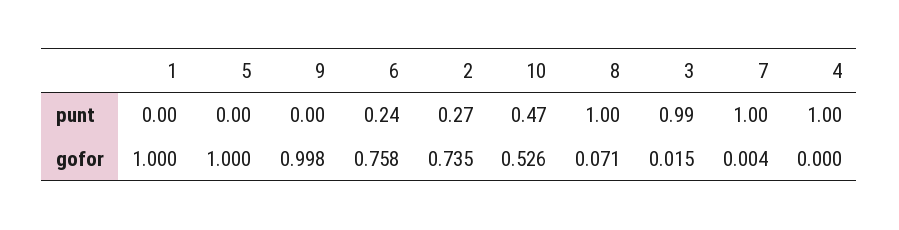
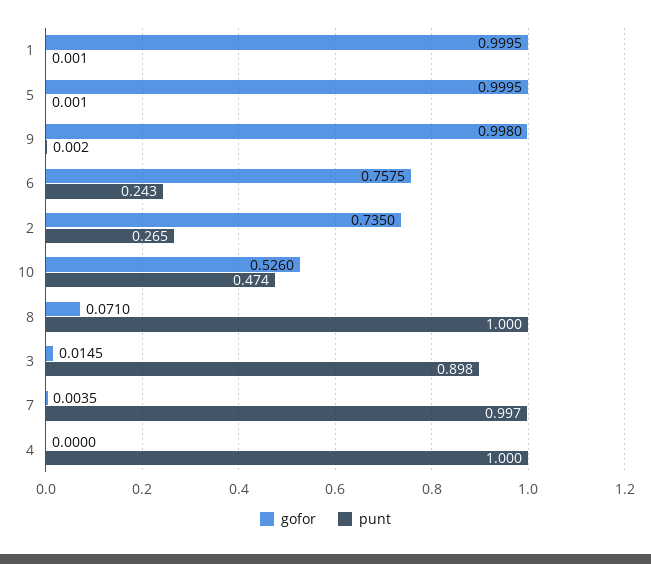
  {
    "punt": {
      "1": 0.001,
      "5": 0.001,
      "9": 0.002,
      "6": 0.243,
      "2": 0.265,
      "10": 0.474,
      "8": 1,
-     "3": 0.99,
+     "3": 0.898,
      "7": 0.997,
      "4": 1
    },
    "gofor": {
      "1": 0.9995,
      "5": 0.9995,
      "9": 0.998,
      "6": 0.7575,
      "2": 0.735,
      "10": 0.526,
      "8": 0.071,
      "3": 0.0145,
      "7": 0.0035,
      "4": 0
    }
  }

